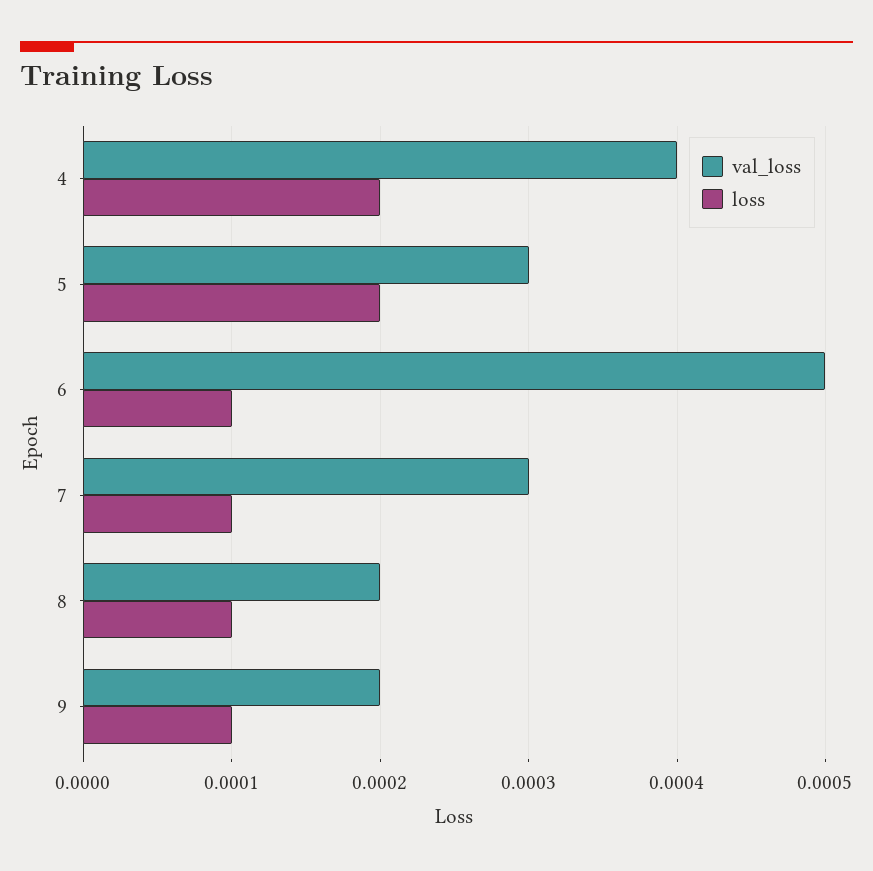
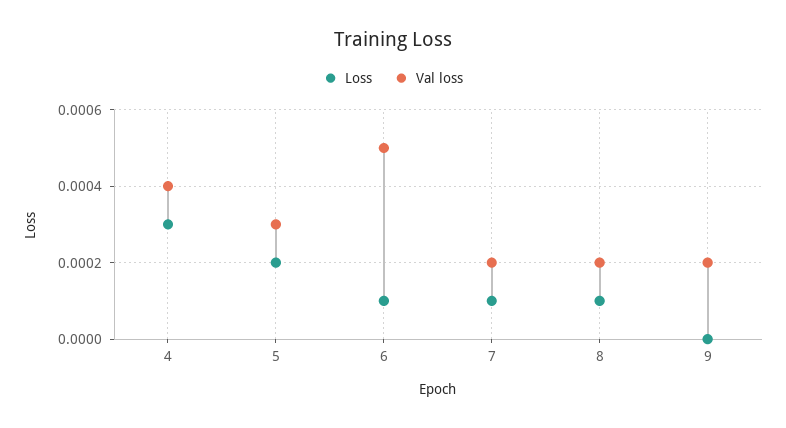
  {
    "val_loss": {
      "4": 0.0004,
      "5": 0.0003,
      "6": 0.0005,
-     "7": 0.0003,
+     "7": 0.0002,
      "8": 0.0002,
      "9": 0.0002
    },
    "loss": {
-     "4": 0.0002,
+     "4": 0.0003,
      "5": 0.0002,
      "6": 0.0001,
      "7": 0.0001,
      "8": 0.0001,
-     "9": 0.0001
+     "9": 0
    }
  }

